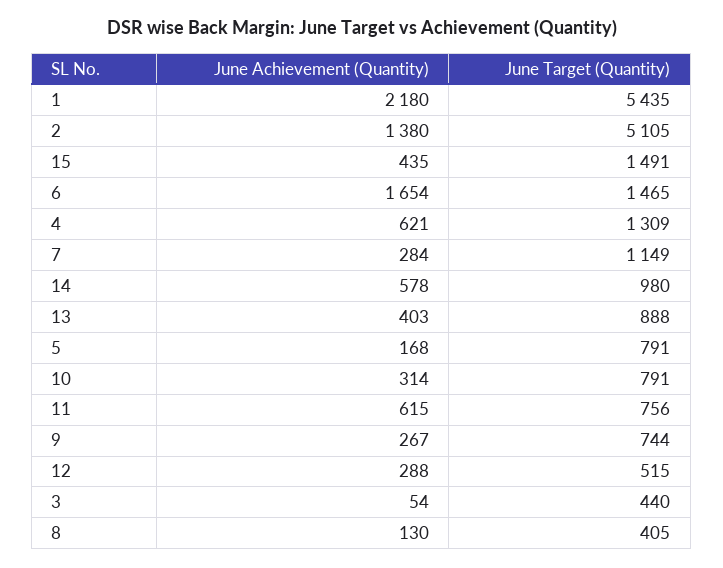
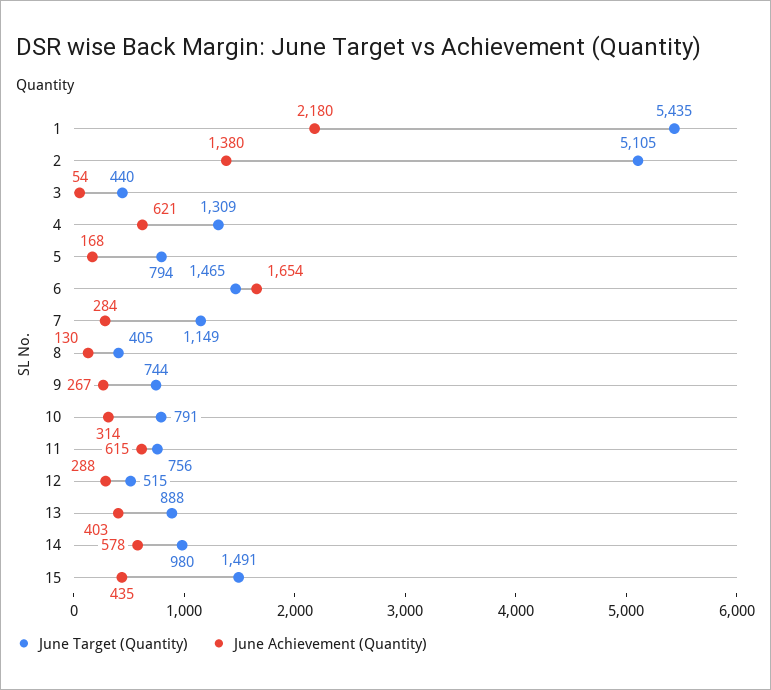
  {
    "June Achievement (Quantity)": {
      "1": 2180,
      "2": 1380,
      "15": 435,
      "6": 1654,
      "4": 621,
      "7": 284,
      "14": 578,
      "13": 403,
      "5": 168,
      "10": 314,
      "11": 615,
      "9": 267,
      "12": 288,
      "3": 54,
      "8": 130
    },
    "June Target (Quantity)": {
      "1": 5435,
      "2": 5105,
      "15": 1491,
      "6": 1465,
      "4": 1309,
      "7": 1149,
      "14": 980,
      "13": 888,
-     "5": 791,
+     "5": 794,
      "10": 791,
      "11": 756,
      "9": 744,
      "12": 515,
      "3": 440,
      "8": 405
    }
  }

